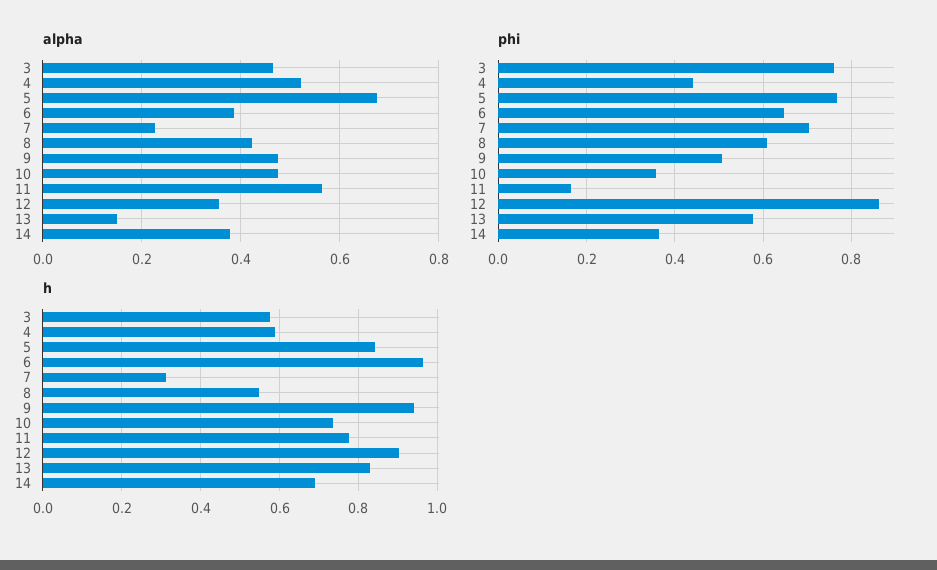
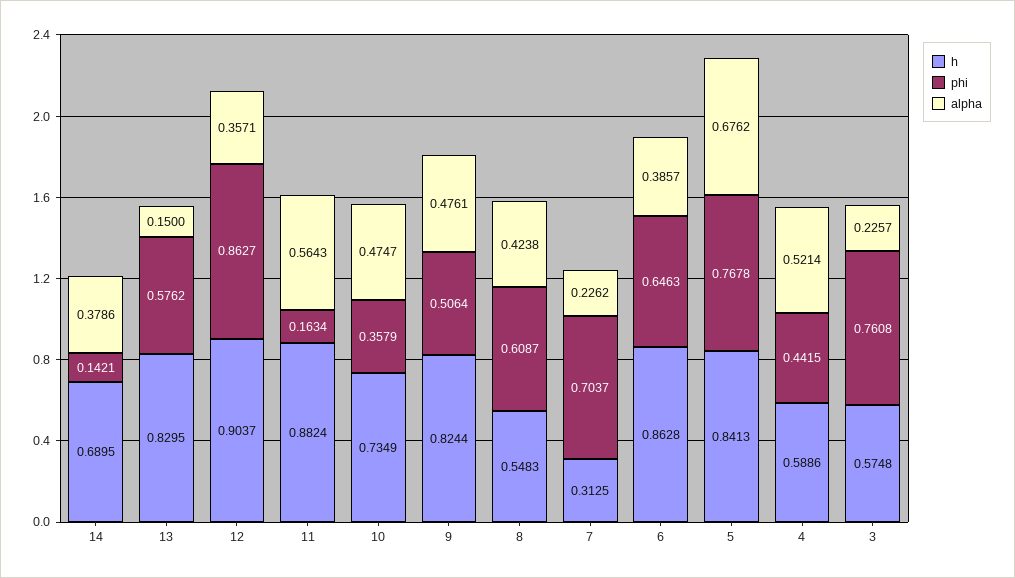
  {
    "alpha": {
-     "3": 0.46,
+     "3": 0.2257,
      "4": 0.5214,
      "5": 0.6762,
      "6": 0.3857,
      "7": 0.2262,
      "8": 0.4238,
      "9": 0.4761,
      "10": 0.4747,
      "11": 0.5643,
      "12": 0.3571,
      "13": 0.15,
      "14": 0.3786
    },
    "phi": {
      "3": 0.7608,
      "4": 0.4415,
      "5": 0.7678,
      "6": 0.6463,
      "7": 0.7037,
      "8": 0.6087,
      "9": 0.5064,
      "10": 0.3579,
      "11": 0.1634,
      "12": 0.8627,
      "13": 0.5762,
-     "14": 0.36
+     "14": 0.1421
    },
    "h": {
      "3": 0.5748,
      "4": 0.5886,
      "5": 0.8413,
-     "6": 0.96,
+     "6": 0.8628,
      "7": 0.3125,
      "8": 0.5483,
-     "9": 0.94,
+     "9": 0.8244,
      "10": 0.7349,
-     "11": 0.78,
+     "11": 0.8824,
      "12": 0.9037,
      "13": 0.8295,
      "14": 0.6895
    }
  }

